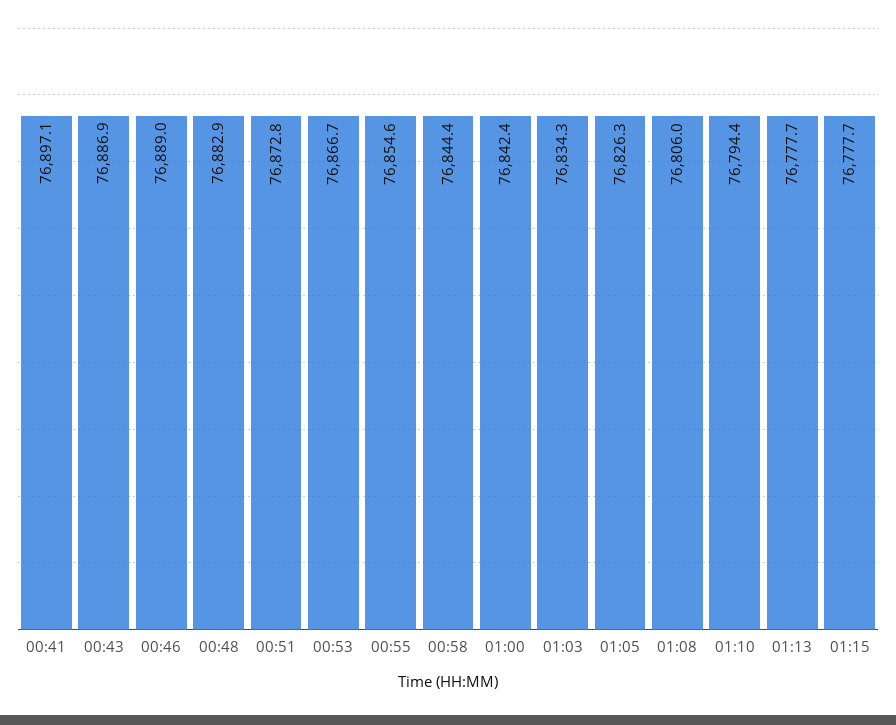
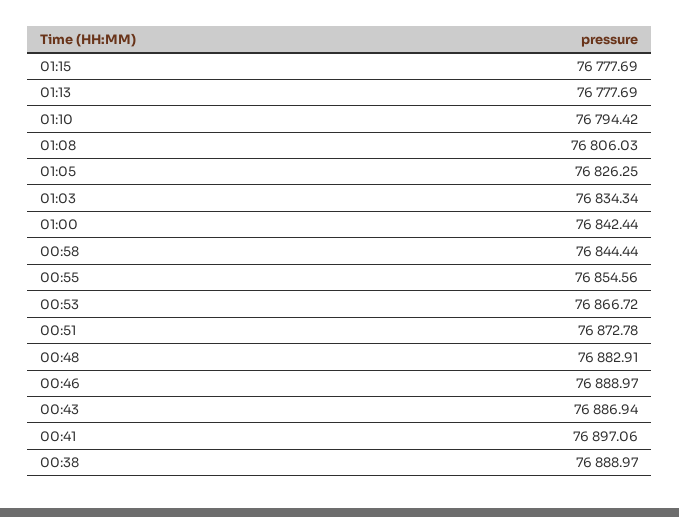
  {
    "00:41": 76897.06,
    "00:43": 76886.94,
    "00:46": 76888.97,
    "00:48": 76882.91,
    "00:51": 76872.78,
    "00:53": 76866.72,
    "00:55": 76854.56,
    "00:58": 76844.44,
    "01:00": 76842.44,
    "01:03": 76834.34,
    "01:05": 76826.25,
    "01:08": 76806.03,
    "01:10": 76794.42,
    "01:13": 76777.69,
-   "01:15": 76777.69
+   "01:15": 76777.69,
+   "00:38": 76888.97
  }

